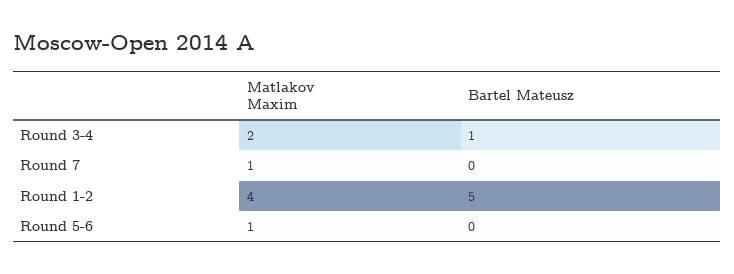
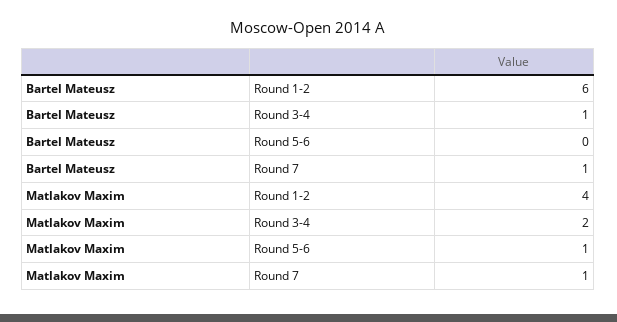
  {
    "Matlakov Maxim": {
      "Round 3-4": 2,
      "Round 7": 1,
      "Round 1-2": 4,
      "Round 5-6": 1
    },
    "Bartel Mateusz": {
      "Round 3-4": 1,
-     "Round 7": 0,
+     "Round 7": 1,
-     "Round 1-2": 5,
+     "Round 1-2": 6,
      "Round 5-6": 0
    }
  }

